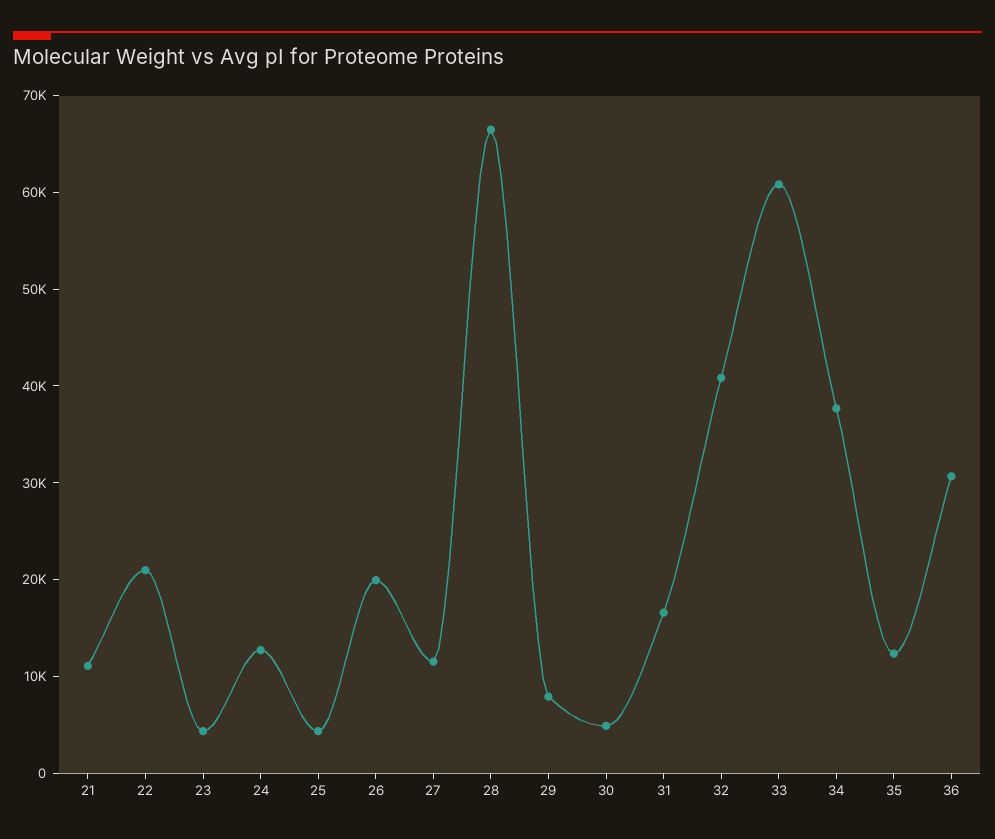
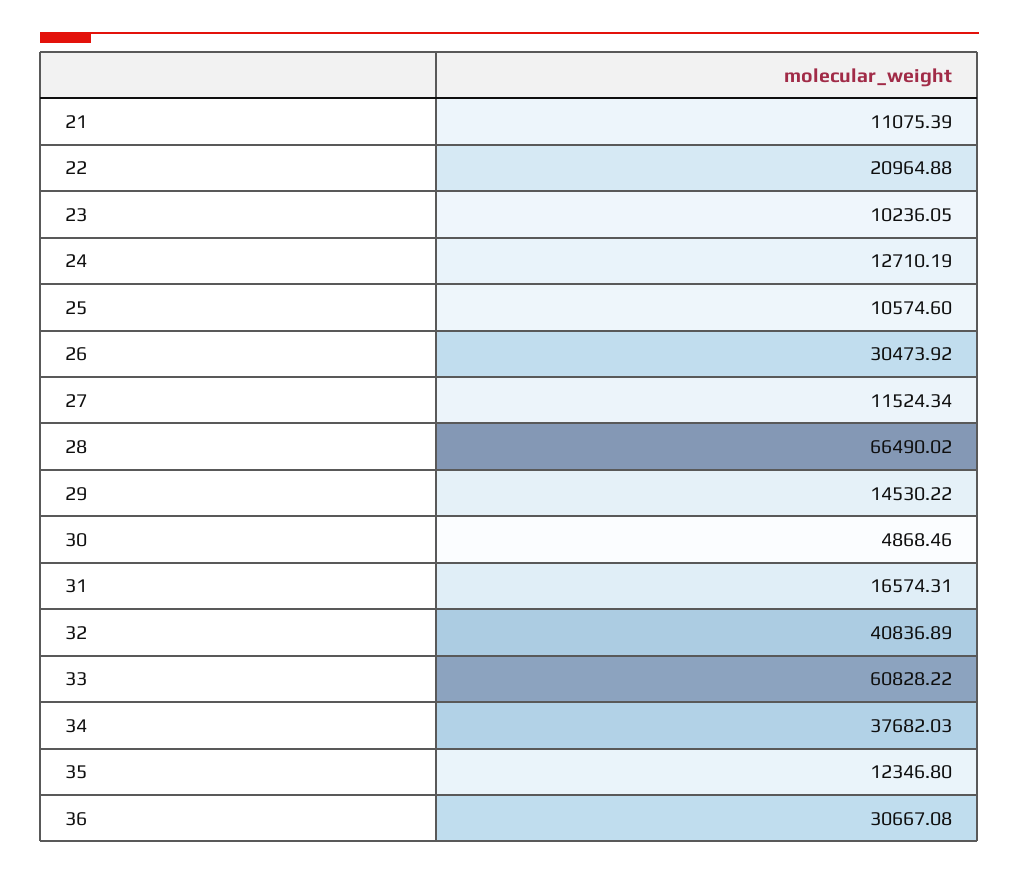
  {
    "21": 11075.39,
    "22": 20964.88,
-   "23": 4000,
+   "23": 10236.05,
    "24": 12710.19,
-   "25": 4000,
+   "25": 10574.6,
-   "26": 20000,
+   "26": 30473.92,
    "27": 11524.34,
    "28": 66490.02,
-   "29": 8000,
+   "29": 14530.22,
    "30": 4868.46,
    "31": 16574.31,
    "32": 40836.89,
    "33": 60828.22,
    "34": 37682.03,
    "35": 12346.8,
    "36": 30667.08
  }

